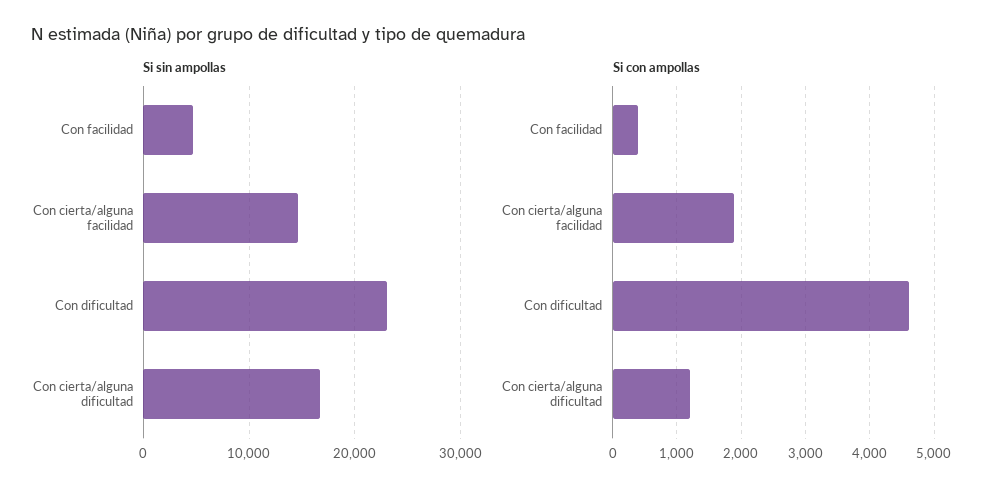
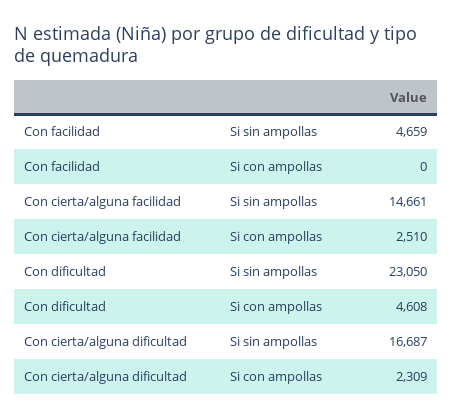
  {
    "Si sin ampollas": {
      "Con facilidad": 4659,
      "Con cierta/alguna facilidad": 14661,
      "Con dificultad": 23050,
      "Con cierta/alguna dificultad": 16687
    },
    "Si con ampollas": {
-     "Con facilidad": 400,
+     "Con facilidad": 0,
-     "Con cierta/alguna facilidad": 1900,
+     "Con cierta/alguna facilidad": 2510,
      "Con dificultad": 4608,
-     "Con cierta/alguna dificultad": 1200
+     "Con cierta/alguna dificultad": 2309
    }
  }

